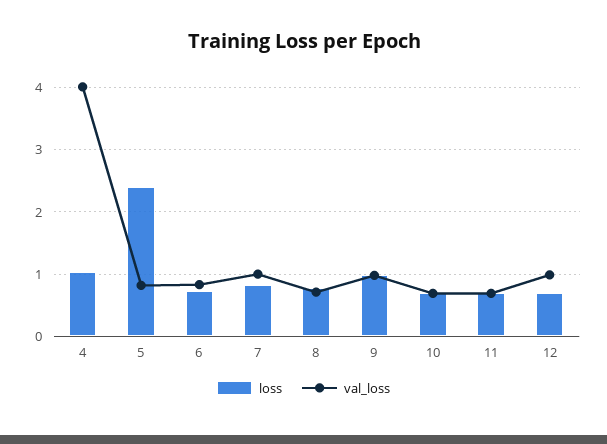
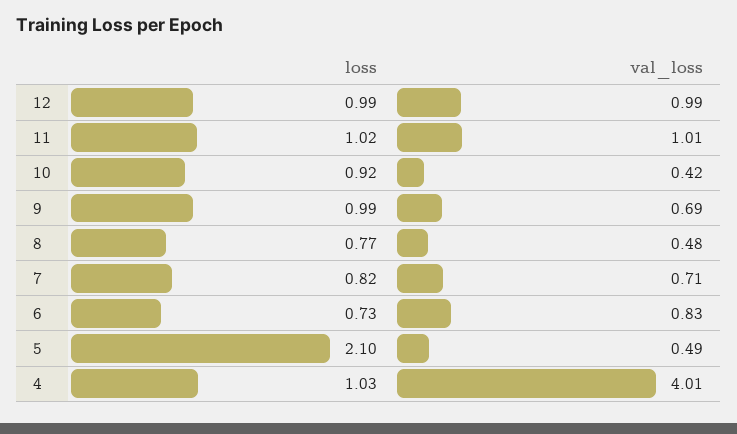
  {
    "loss": {
      "4": 1.03,
-     "5": 2.4,
+     "5": 2.1,
      "6": 0.73,
      "7": 0.82,
      "8": 0.77,
      "9": 0.99,
-     "10": 0.7,
+     "10": 0.92,
-     "11": 0.7,
+     "11": 1.02,
-     "12": 0.7
+     "12": 0.99
    },
    "val_loss": {
      "4": 4.01,
-     "5": 0.8,
+     "5": 0.49,
      "6": 0.83,
-     "7": 1,
+     "7": 0.71,
-     "8": 0.7,
+     "8": 0.48,
-     "9": 1,
+     "9": 0.69,
-     "10": 0.7,
+     "10": 0.42,
-     "11": 0.7,
+     "11": 1.01,
      "12": 0.99
    }
  }

